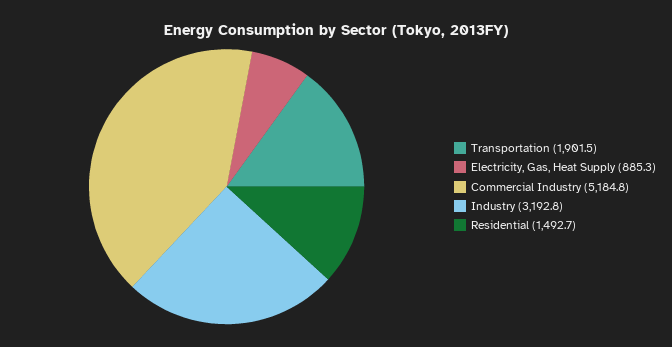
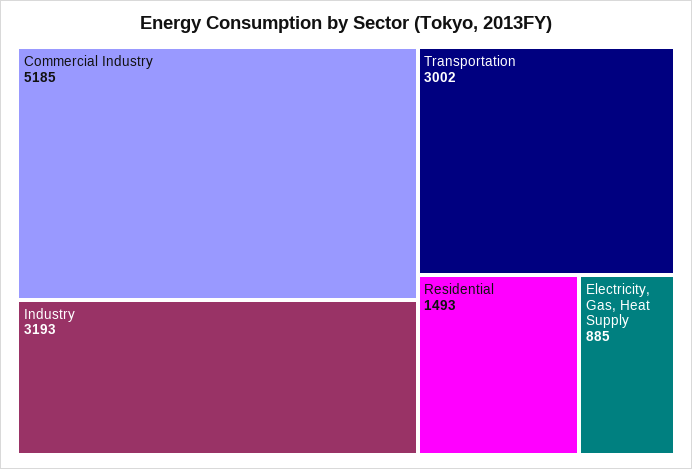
  {
-   "Transportation": 1901.5,
+   "Transportation": 3002,
    "Electricity, Gas, Heat Supply": 885.3,
    "Commercial Industry": 5184.8,
    "Industry": 3192.8,
    "Residential": 1492.7
  }

